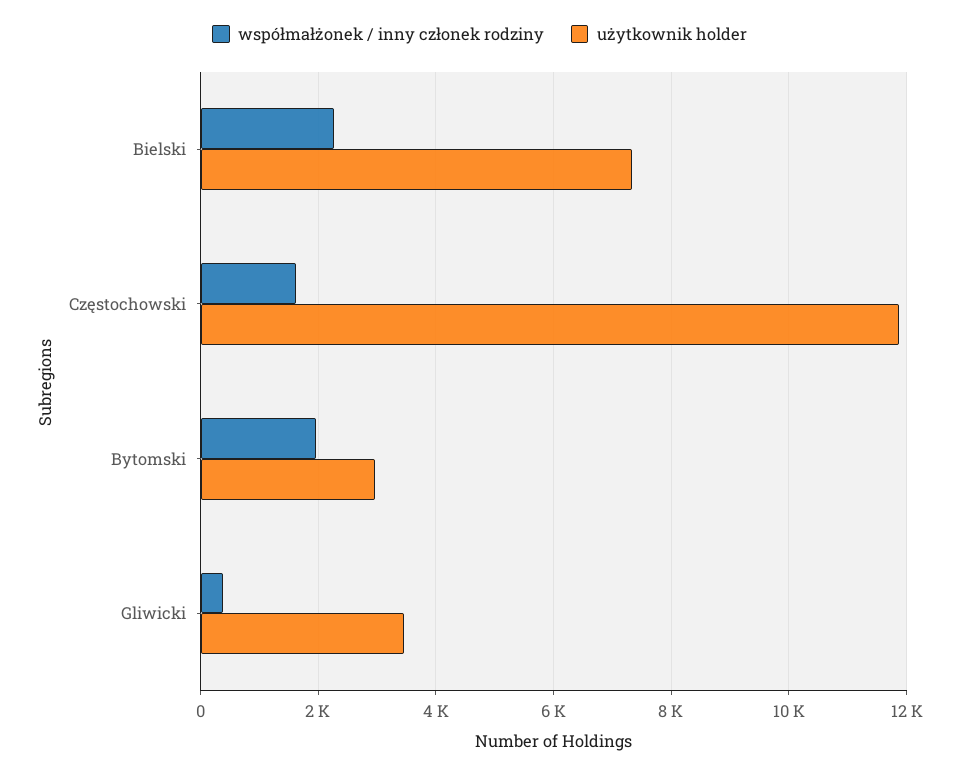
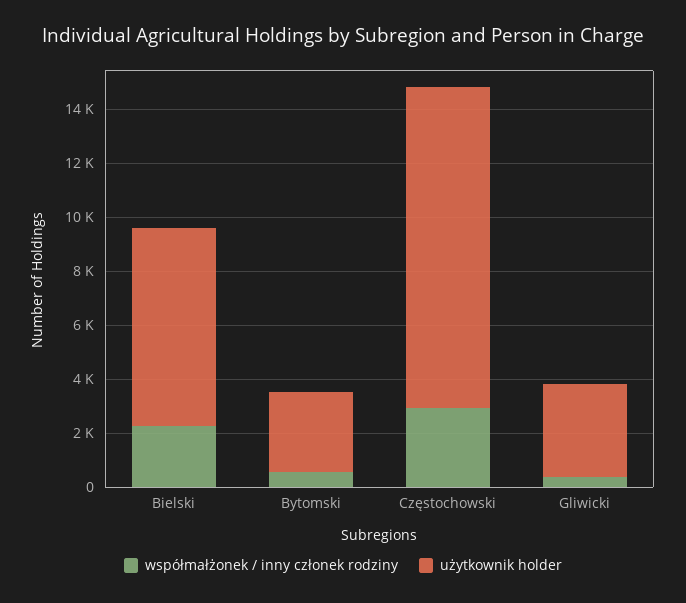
  {
    "współmałżonek / inny członek rodziny": {
      "Bielski": 2200,
-     "Częstochowski": 1600,
+     "Częstochowski": 3000,
-     "Bytomski": 2000,
+     "Bytomski": 500,
      "Gliwicki": 400
    },
    "użytkownik holder": {
      "Bielski": 7400,
      "Częstochowski": 11800,
      "Bytomski": 3000,
      "Gliwicki": 3400
    }
  }

